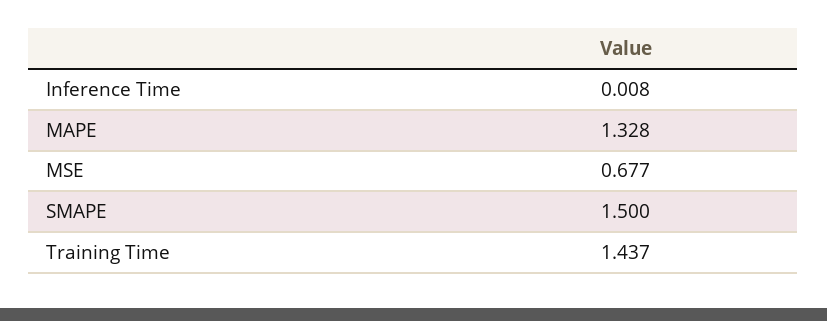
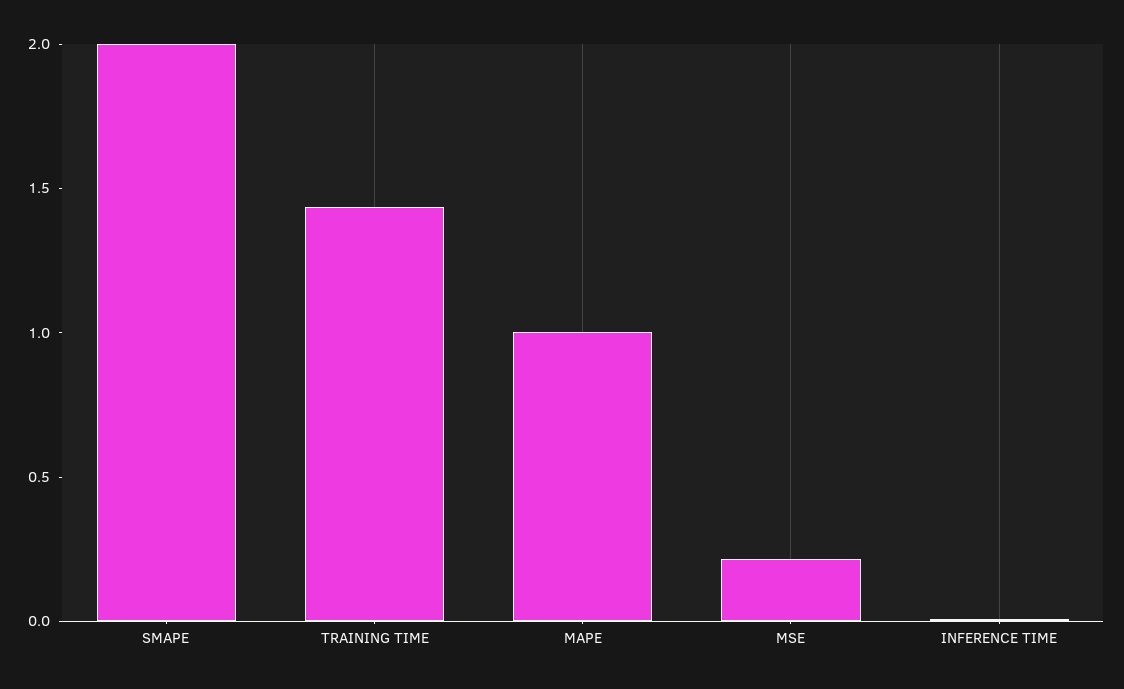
  {
    "Inference Time": 0.008,
-   "MAPE": 1.328,
+   "MAPE": 1,
-   "MSE": 0.677,
+   "MSE": 0.2,
-   "SMAPE": 1.5,
+   "SMAPE": 2,
    "Training Time": 1.437
  }

